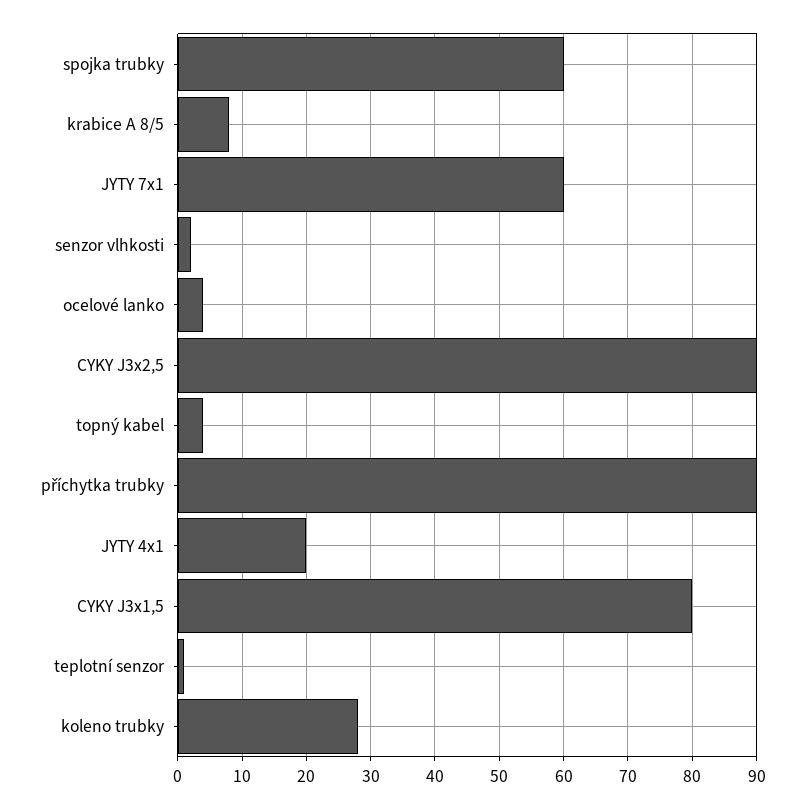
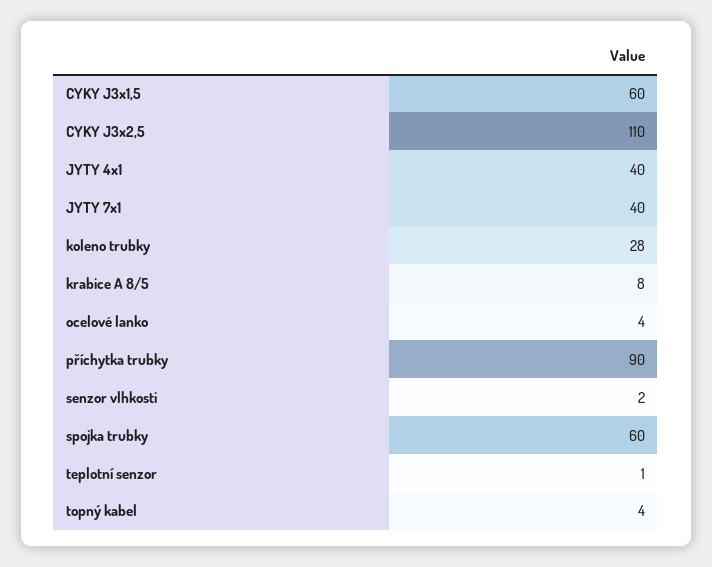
  {
    "spojka trubky": 60,
    "krabice A 8/5": 8,
-   "JYTY 7x1": 60,
+   "JYTY 7x1": 40,
    "senzor vlhkosti": 2,
    "ocelové lanko": 4,
-   "CYKY J3x2,5": 90,
+   "CYKY J3x2,5": 110,
    "topný kabel": 4,
    "příchytka trubky": 90,
-   "JYTY 4x1": 20,
+   "JYTY 4x1": 40,
-   "CYKY J3x1,5": 80,
+   "CYKY J3x1,5": 60,
    "teplotní senzor": 1,
    "koleno trubky": 28
  }

